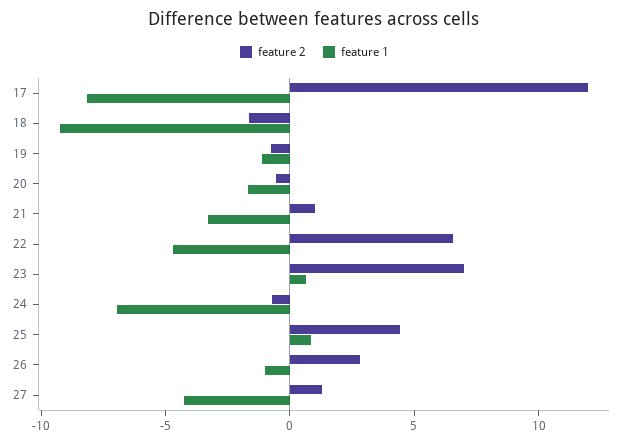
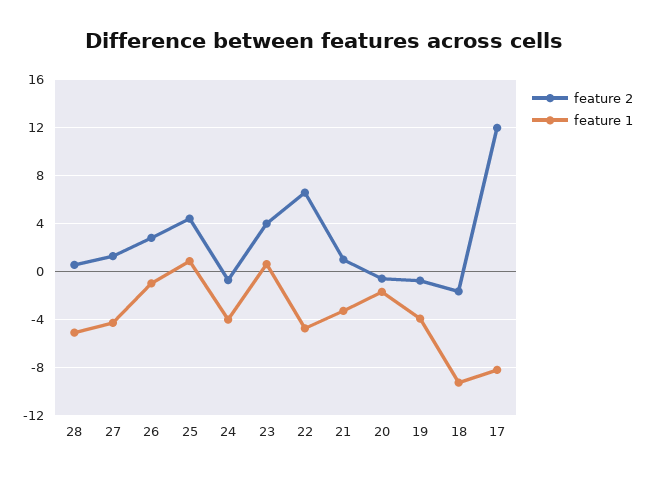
  {
    "feature 2": {
      "17": 12,
      "18": -1.5,
      "19": -1,
      "20": -0.5,
      "21": 1,
      "22": 6.5,
-     "23": 7,
+     "23": 4,
      "24": -0.5,
      "25": 4.5,
      "26": 3,
-     "27": 1.5
+     "27": 1.5,
+     "28": 0.5
    },
    "feature 1": {
      "17": -8,
      "18": -9.5,
-     "19": -1,
+     "19": -4,
      "20": -1.5,
      "21": -3.5,
      "22": -4.5,
      "23": 0.5,
-     "24": -7,
+     "24": -4,
      "25": 1,
      "26": -1,
-     "27": -4.5
+     "27": -4.5,
+     "28": -5
    }
  }

